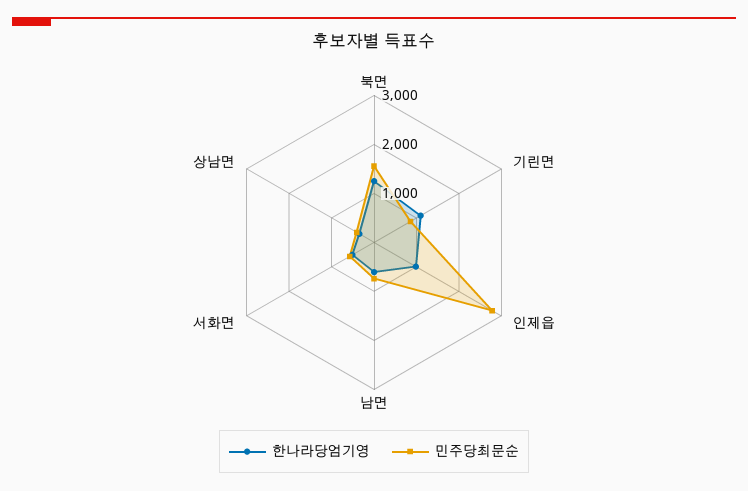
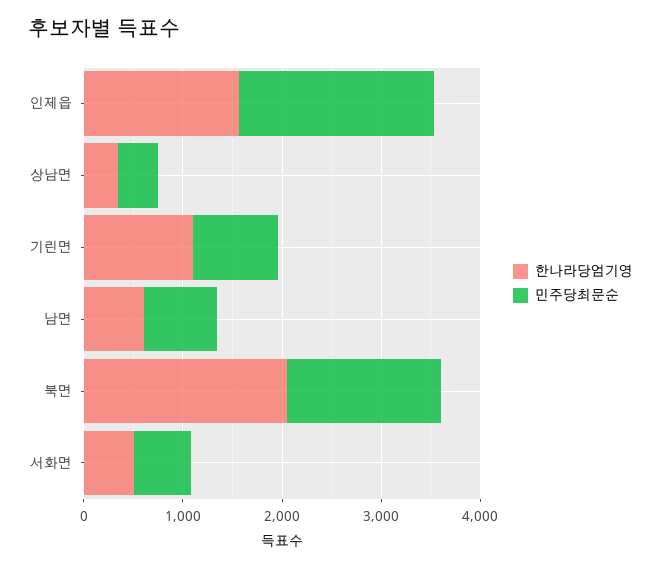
  {
    "한나라당엄기영": {
-     "북면": 1200,
+     "북면": 2000,
      "기린면": 1000,
-     "인제읍": 1000,
+     "인제읍": 1600,
      "남면": 600,
      "서화면": 600,
      "상남면": 400
    },
    "민주당최문순": {
      "북면": 1600,
      "기린면": 800,
-     "인제읍": 2800,
+     "인제읍": 2000,
      "남면": 800,
      "서화면": 600,
      "상남면": 400
    }
  }

